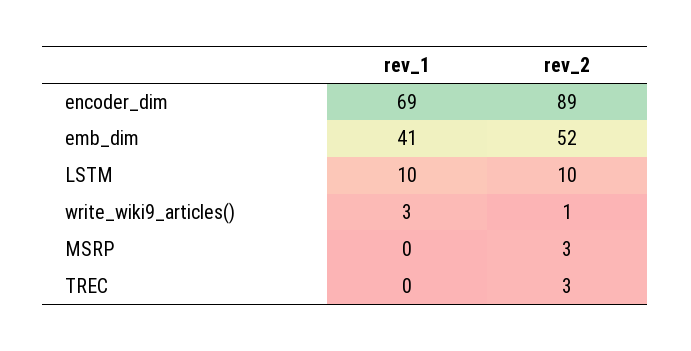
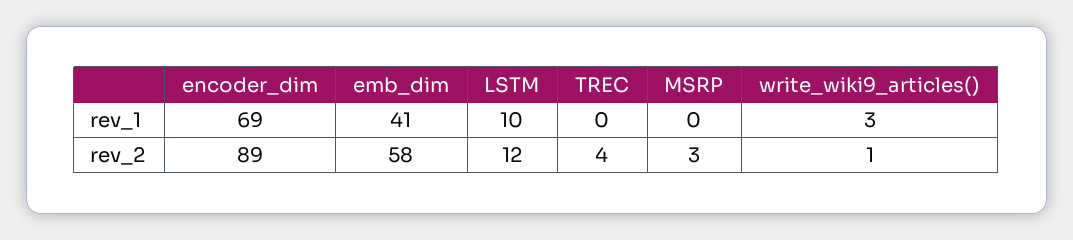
  {
    "rev_1": {
      "encoder_dim": 69,
      "emb_dim": 41,
      "LSTM": 10,
      "write_wiki9_articles()": 3,
      "MSRP": 0,
      "TREC": 0
    },
    "rev_2": {
      "encoder_dim": 89,
-     "emb_dim": 52,
+     "emb_dim": 58,
-     "LSTM": 10,
+     "LSTM": 12,
      "write_wiki9_articles()": 1,
      "MSRP": 3,
-     "TREC": 3
+     "TREC": 4
    }
  }

